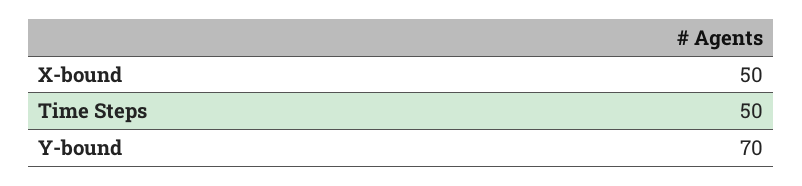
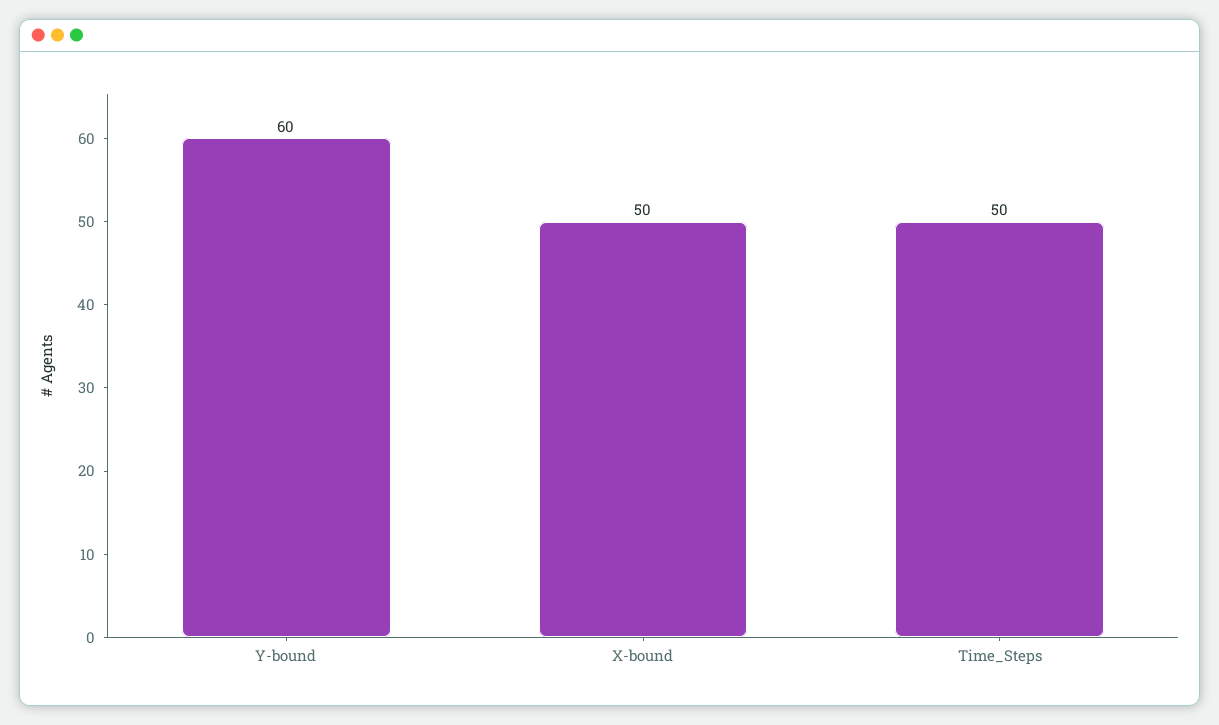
  {
    "X-bound": 50,
    "Time Steps": 50,
-   "Y-bound": 70
+   "Y-bound": 60
  }

